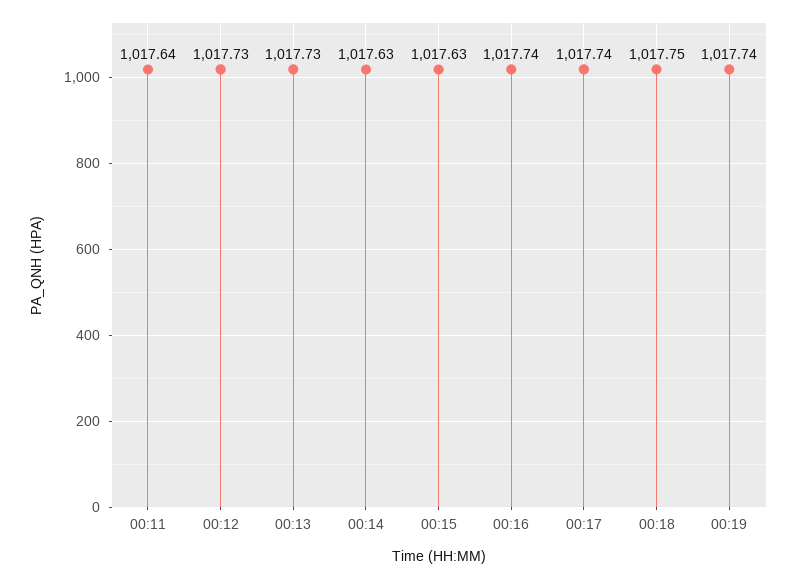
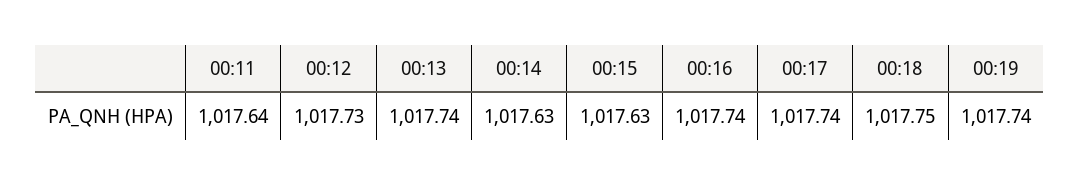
  {
    "00:11": 1017.64,
    "00:12": 1017.73,
-   "00:13": 1017.73,
+   "00:13": 1017.74,
    "00:14": 1017.63,
    "00:15": 1017.63,
    "00:16": 1017.74,
    "00:17": 1017.74,
    "00:18": 1017.75,
    "00:19": 1017.74
  }

